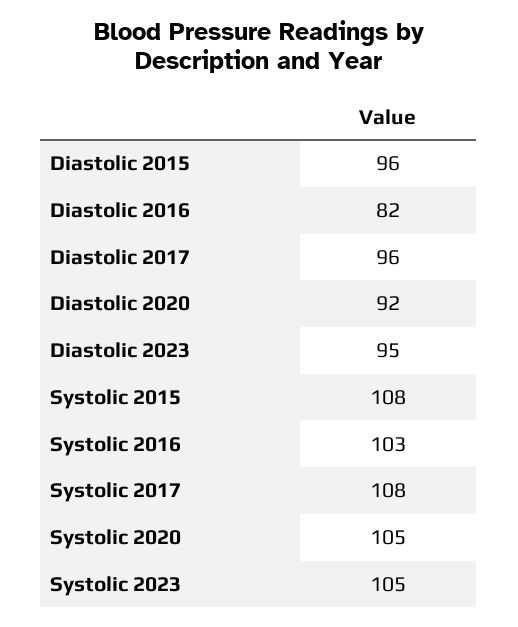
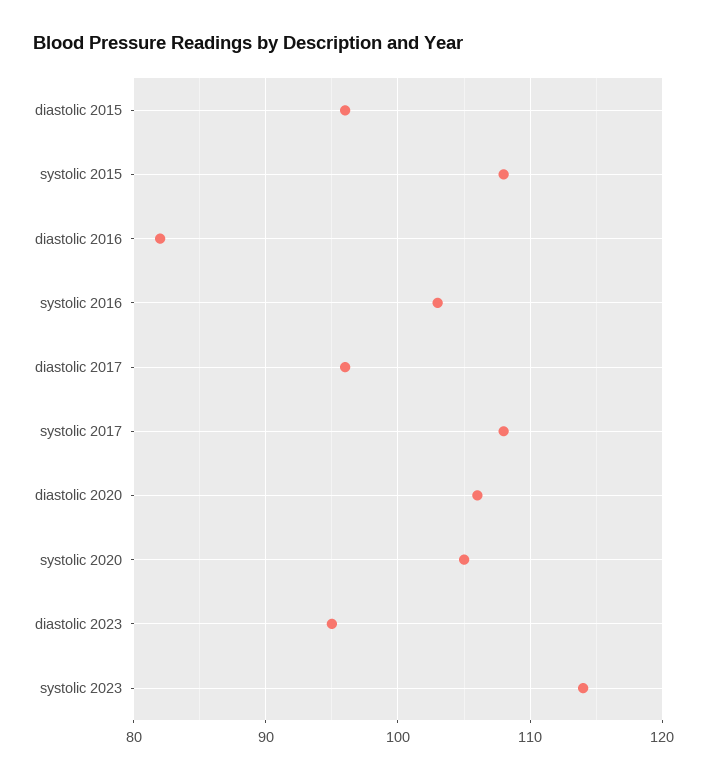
  {
    "Diastolic 2015": 96,
    "Diastolic 2016": 82,
    "Diastolic 2017": 96,
-   "Diastolic 2020": 92,
+   "Diastolic 2020": 106,
    "Diastolic 2023": 95,
    "Systolic 2015": 108,
    "Systolic 2016": 103,
    "Systolic 2017": 108,
    "Systolic 2020": 105,
-   "Systolic 2023": 105
+   "Systolic 2023": 114
  }

